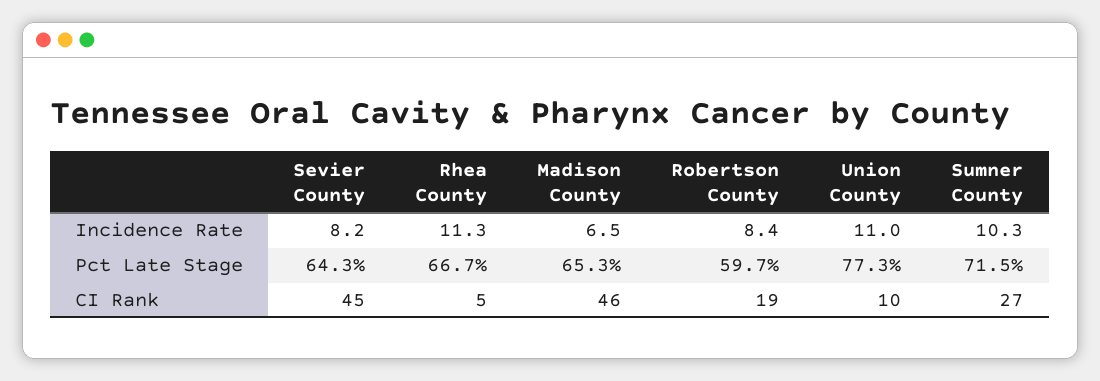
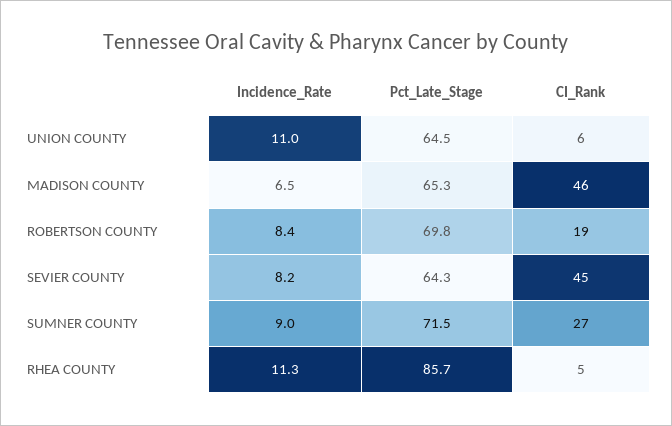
  {
    "Sevier County": {
      "Incidence Rate": 8.2,
      "Pct Late Stage": 64.3,
      "CI Rank": 45
    },
    "Rhea County": {
      "Incidence Rate": 11.3,
-     "Pct Late Stage": 66.7,
+     "Pct Late Stage": 85.7,
      "CI Rank": 5
    },
    "Madison County": {
      "Incidence Rate": 6.5,
      "Pct Late Stage": 65.3,
      "CI Rank": 46
    },
    "Robertson County": {
      "Incidence Rate": 8.4,
-     "Pct Late Stage": 59.7,
+     "Pct Late Stage": 69.8,
      "CI Rank": 19
    },
    "Union County": {
      "Incidence Rate": 11,
-     "Pct Late Stage": 77.3,
+     "Pct Late Stage": 64.5,
-     "CI Rank": 10
+     "CI Rank": 6
    },
    "Sumner County": {
-     "Incidence Rate": 10.3,
+     "Incidence Rate": 9,
      "Pct Late Stage": 71.5,
      "CI Rank": 27
    }
  }

